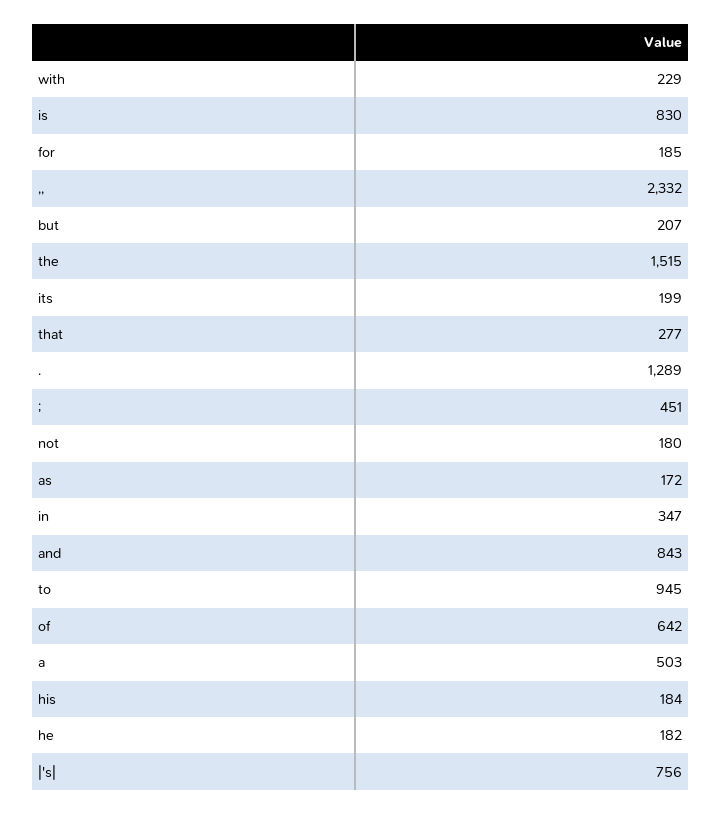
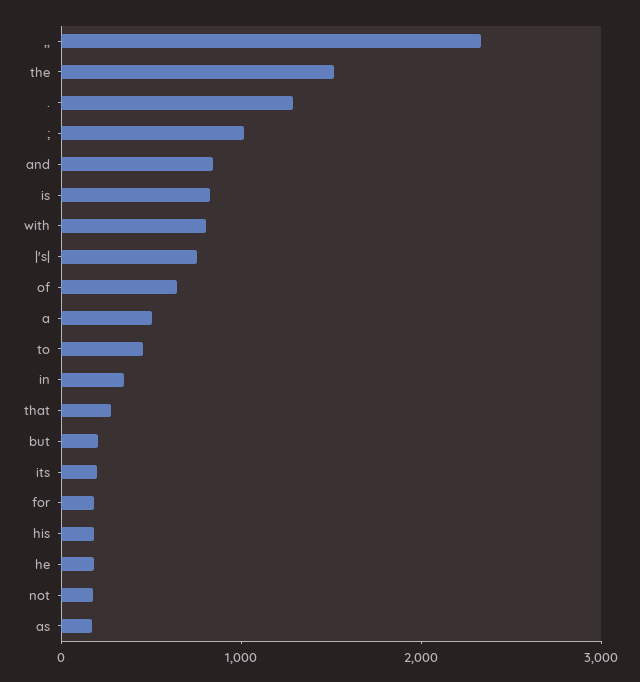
  {
-   "with": 229,
+   "with": 800,
    "is": 830,
    "for": 185,
    ",,": 2332,
    "but": 207,
    "the": 1515,
    "its": 199,
    "that": 277,
    ".": 1289,
-   ";": 451,
+   ";": 1000,
    "not": 180,
    "as": 172,
    "in": 347,
    "and": 843,
-   "to": 945,
+   "to": 400,
    "of": 642,
    "a": 503,
    "his": 184,
    "he": 182,
    "|'s|": 756
  }

